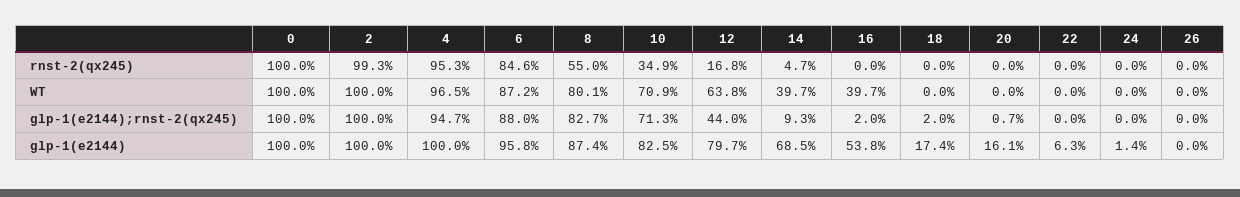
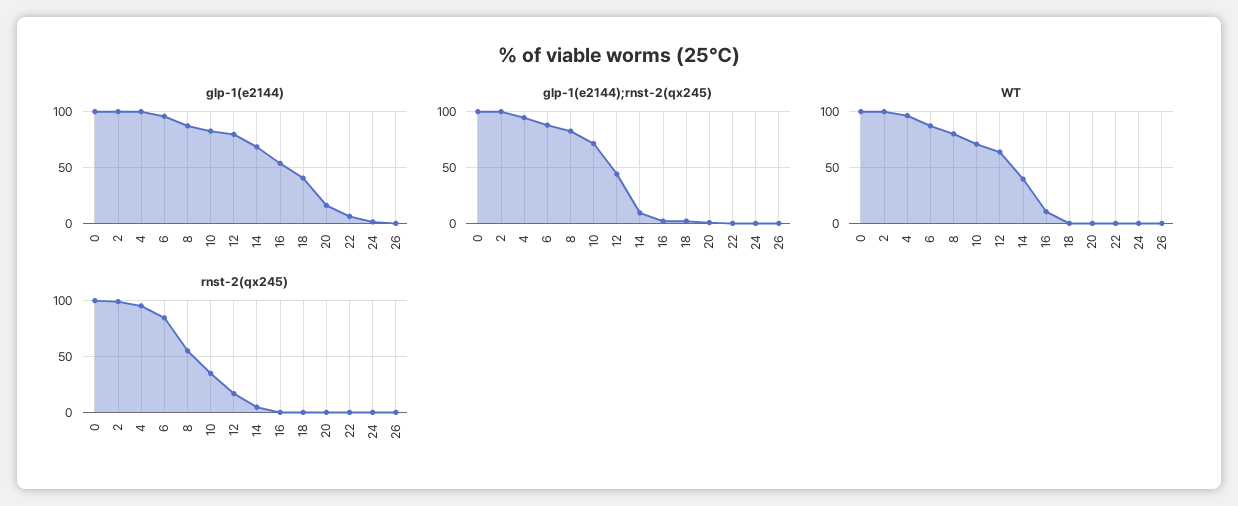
  {
    "rnst-2(qx245)": {
      "0": 100,
      "2": 99.3,
      "4": 95.3,
      "6": 84.6,
      "8": 55,
      "10": 34.9,
      "12": 16.8,
      "14": 4.7,
      "16": 0,
      "18": 0,
      "20": 0,
      "22": 0,
      "24": 0,
      "26": 0
    },
    "WT": {
      "0": 100,
      "2": 100,
      "4": 96.5,
      "6": 87.2,
      "8": 80.1,
      "10": 70.9,
      "12": 63.8,
      "14": 39.7,
-     "16": 39.7,
+     "16": 10,
      "18": 0,
      "20": 0,
      "22": 0,
      "24": 0,
      "26": 0
    },
    "glp-1(e2144);rnst-2(qx245)": {
      "0": 100,
      "2": 100,
      "4": 94.7,
      "6": 88,
      "8": 82.7,
      "10": 71.3,
      "12": 44,
      "14": 9.3,
      "16": 2,
      "18": 2,
      "20": 0.7,
      "22": 0,
      "24": 0,
      "26": 0
    },
    "glp-1(e2144)": {
      "0": 100,
      "2": 100,
      "4": 100,
      "6": 95.8,
      "8": 87.4,
      "10": 82.5,
      "12": 79.7,
      "14": 68.5,
      "16": 53.8,
-     "18": 17.4,
+     "18": 40,
      "20": 16.1,
      "22": 6.3,
      "24": 1.4,
      "26": 0
    }
  }

